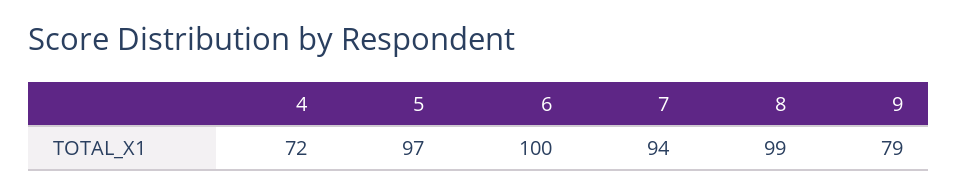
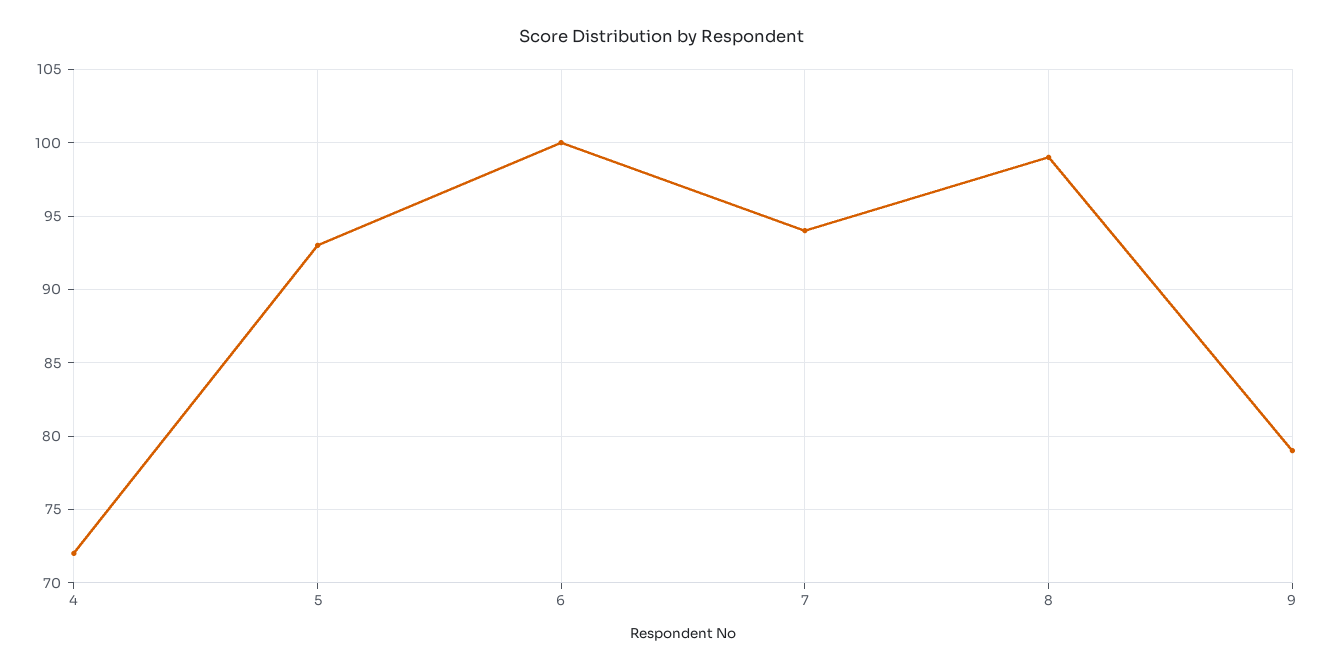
  {
    "4": 72,
-   "5": 97,
+   "5": 93,
    "6": 100,
    "7": 94,
    "8": 99,
    "9": 79
  }

